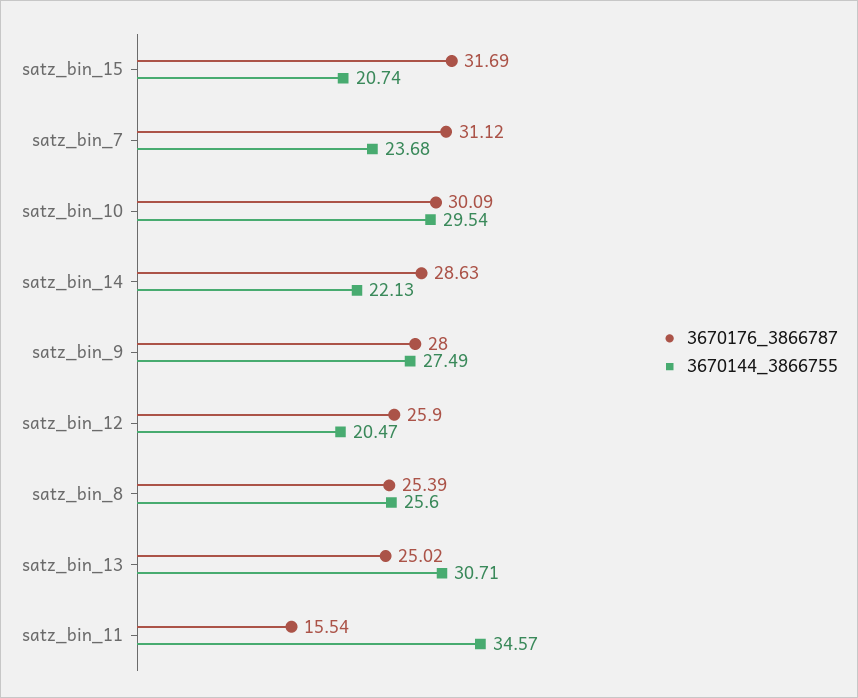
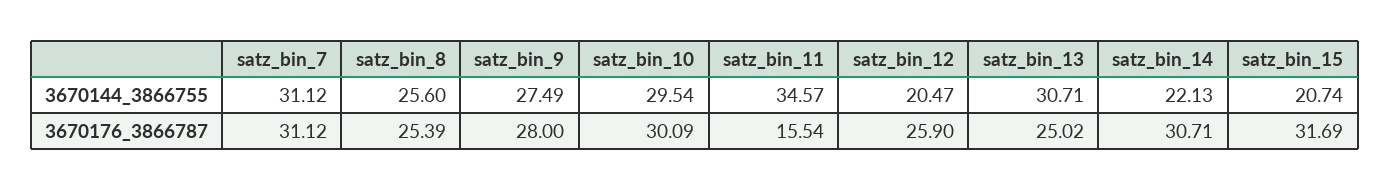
  {
    "3670176_3866787": {
      "satz_bin_15": 31.69,
      "satz_bin_7": 31.12,
      "satz_bin_10": 30.09,
-     "satz_bin_14": 28.63,
+     "satz_bin_14": 30.71,
      "satz_bin_9": 28,
      "satz_bin_12": 25.9,
      "satz_bin_8": 25.39,
      "satz_bin_13": 25.02,
      "satz_bin_11": 15.54
    },
    "3670144_3866755": {
      "satz_bin_15": 20.74,
-     "satz_bin_7": 23.68,
+     "satz_bin_7": 31.12,
      "satz_bin_10": 29.54,
      "satz_bin_14": 22.13,
      "satz_bin_9": 27.49,
      "satz_bin_12": 20.47,
      "satz_bin_8": 25.6,
      "satz_bin_13": 30.71,
      "satz_bin_11": 34.57
    }
  }

